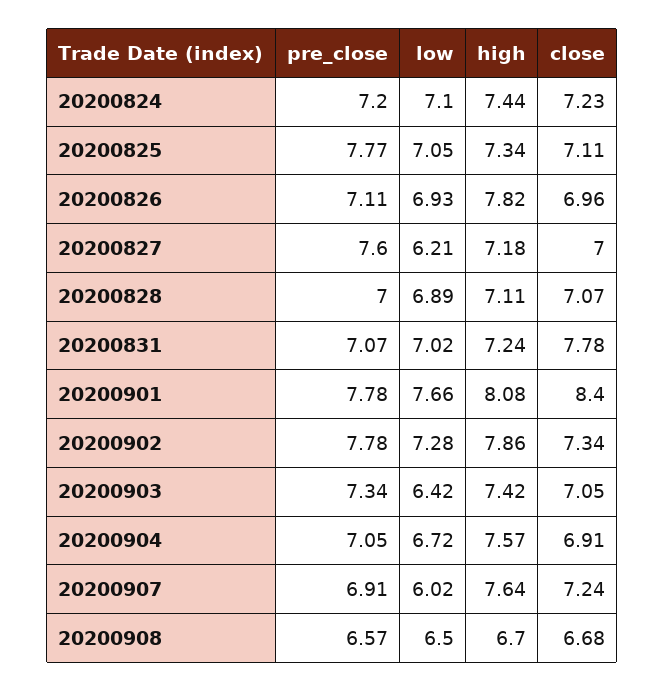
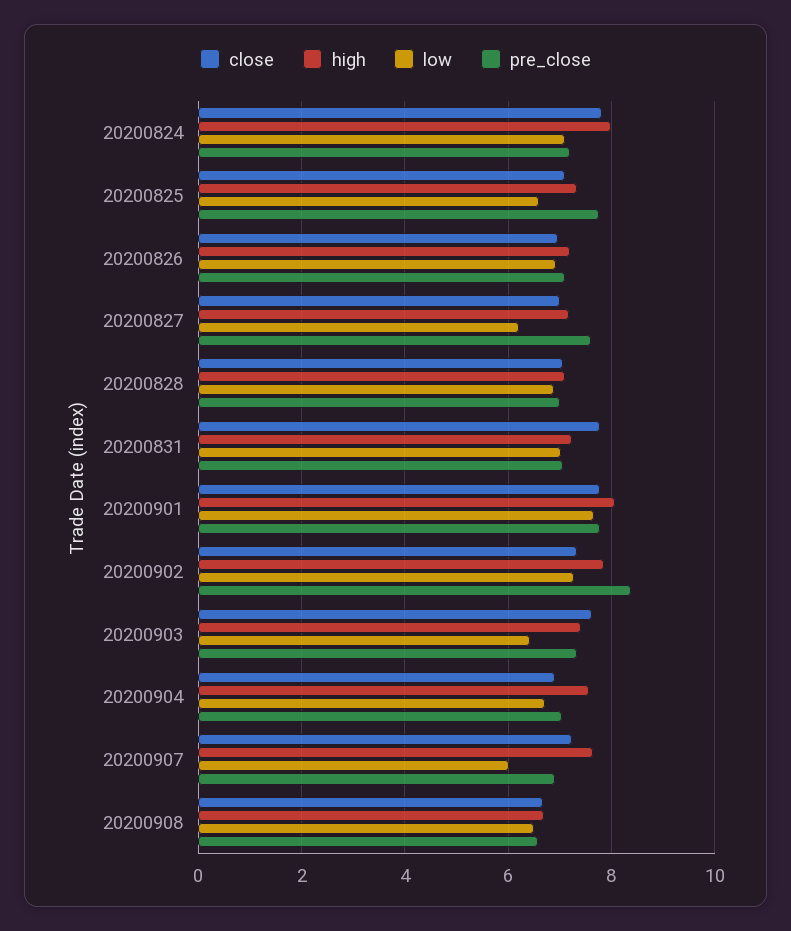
  {
    "pre_close": {
      "20200824": 7.2,
      "20200825": 7.77,
      "20200826": 7.11,
      "20200827": 7.6,
      "20200828": 7,
      "20200831": 7.07,
      "20200901": 7.78,
-     "20200902": 7.78,
+     "20200902": 8.4,
      "20200903": 7.34,
      "20200904": 7.05,
      "20200907": 6.91,
      "20200908": 6.57
    },
    "low": {
      "20200824": 7.1,
-     "20200825": 7.05,
+     "20200825": 6.6,
      "20200826": 6.93,
      "20200827": 6.21,
      "20200828": 6.89,
      "20200831": 7.02,
      "20200901": 7.66,
      "20200902": 7.28,
      "20200903": 6.42,
      "20200904": 6.72,
      "20200907": 6.02,
      "20200908": 6.5
    },
    "high": {
-     "20200824": 7.44,
+     "20200824": 8,
      "20200825": 7.34,
-     "20200826": 7.82,
+     "20200826": 7.2,
      "20200827": 7.18,
      "20200828": 7.11,
      "20200831": 7.24,
      "20200901": 8.08,
      "20200902": 7.86,
      "20200903": 7.42,
      "20200904": 7.57,
      "20200907": 7.64,
      "20200908": 6.7
    },
    "close": {
-     "20200824": 7.23,
+     "20200824": 7.8,
      "20200825": 7.11,
      "20200826": 6.96,
      "20200827": 7,
      "20200828": 7.07,
      "20200831": 7.78,
-     "20200901": 8.4,
+     "20200901": 7.8,
      "20200902": 7.34,
-     "20200903": 7.05,
+     "20200903": 7.6,
      "20200904": 6.91,
      "20200907": 7.24,
      "20200908": 6.68
    }
  }

